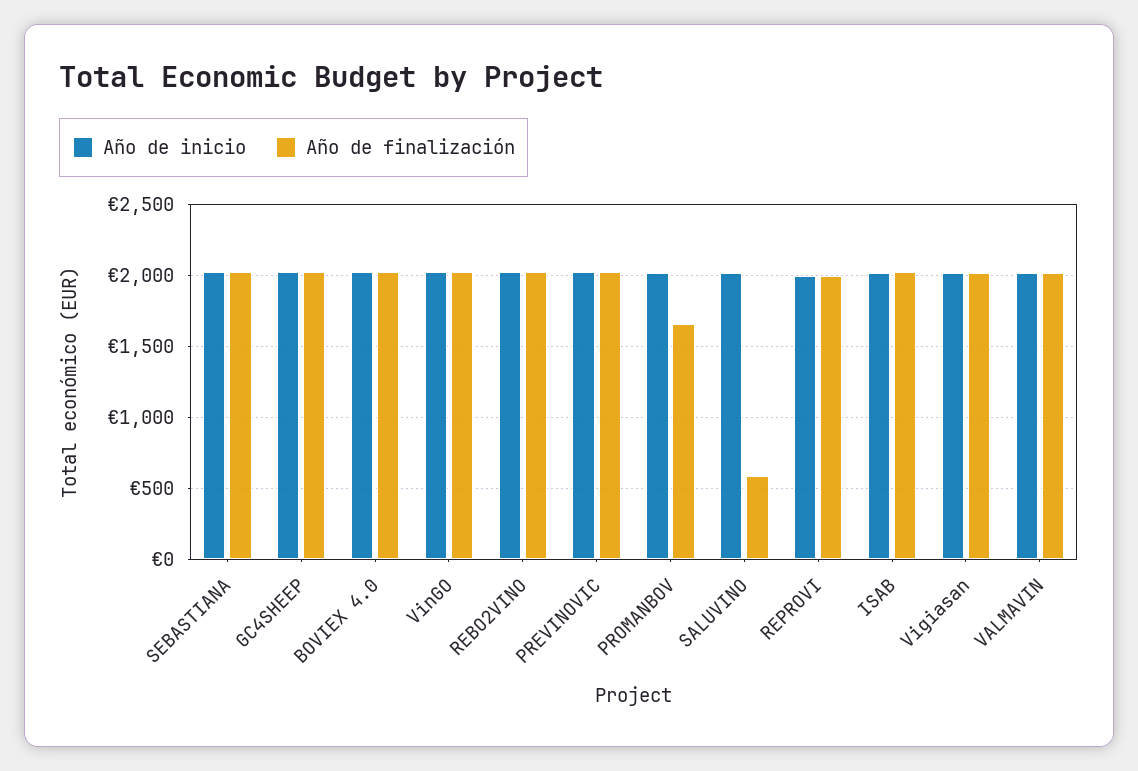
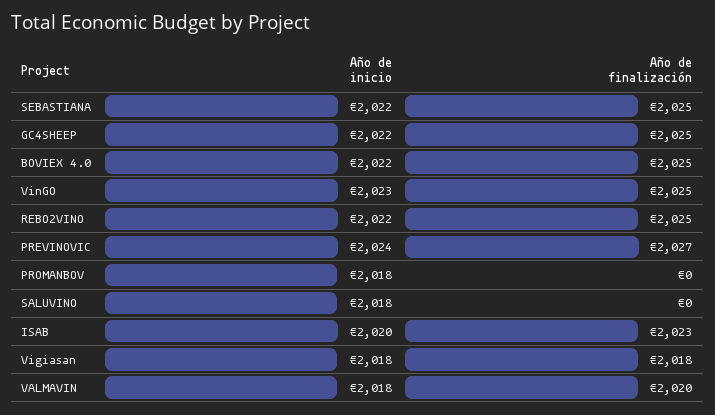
  {
    "Año de inicio": {
      "SEBASTIANA": 2022,
      "GC4SHEEP": 2022,
      "BOVIEX 4.0": 2022,
      "VinGO": 2023,
      "REBO2VINO": 2022,
      "PREVINOVIC": 2024,
      "PROMANBOV": 2018,
      "SALUVINO": 2018,
-     "REPROVI": 2000,
      "ISAB": 2020,
      "Vigiasan": 2018,
      "VALMAVIN": 2018
    },
    "Año de finalización": {
      "SEBASTIANA": 2025,
      "GC4SHEEP": 2025,
      "BOVIEX 4.0": 2025,
      "VinGO": 2025,
      "REBO2VINO": 2025,
      "PREVINOVIC": 2027,
-     "PROMANBOV": 1650,
+     "PROMANBOV": 0,
-     "SALUVINO": 600,
+     "SALUVINO": 0,
-     "REPROVI": 2000,
      "ISAB": 2023,
      "Vigiasan": 2018,
      "VALMAVIN": 2020
    }
  }

